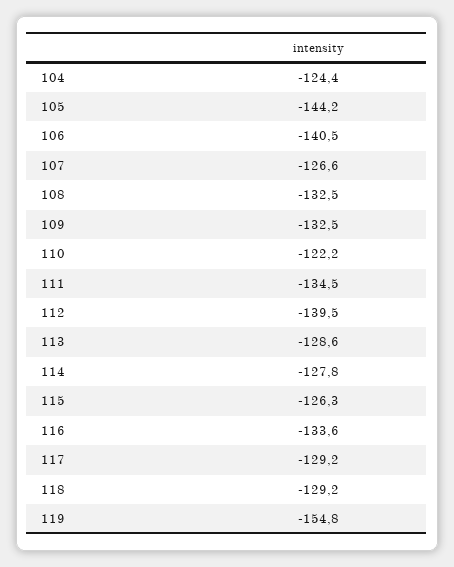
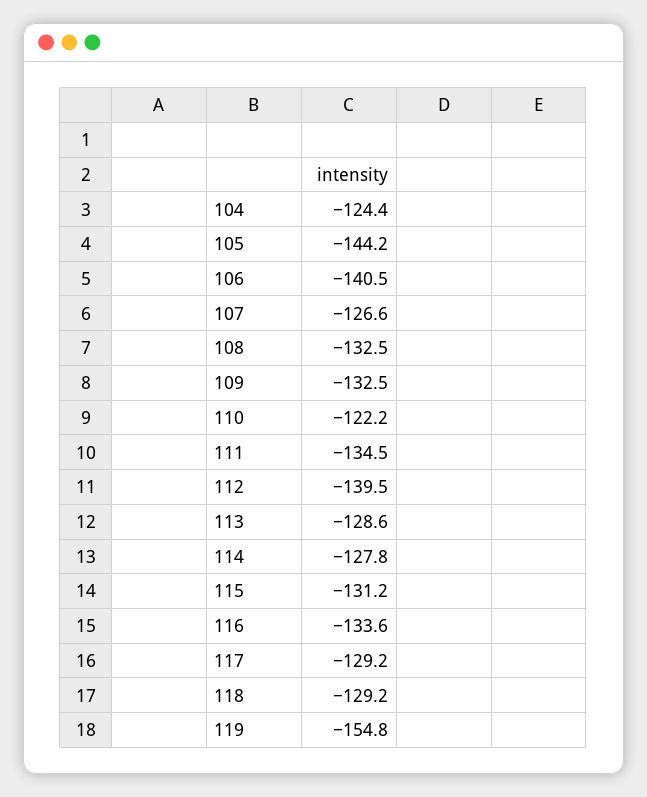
  {
    "104": -124.4,
    "105": -144.2,
    "106": -140.5,
    "107": -126.6,
    "108": -132.5,
    "109": -132.5,
    "110": -122.2,
    "111": -134.5,
    "112": -139.5,
    "113": -128.6,
    "114": -127.8,
-   "115": -126.3,
+   "115": -131.2,
    "116": -133.6,
    "117": -129.2,
    "118": -129.2,
    "119": -154.8
  }

